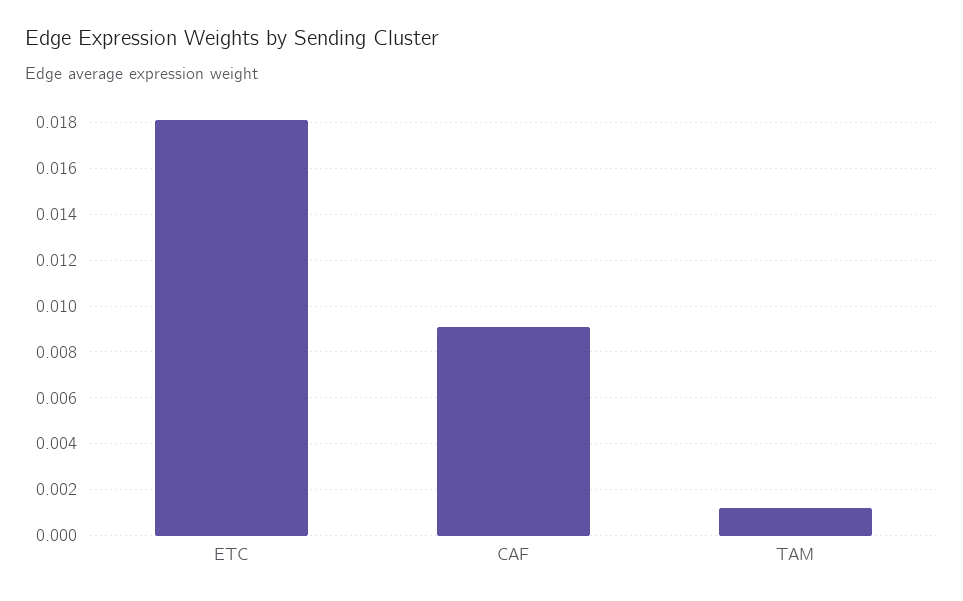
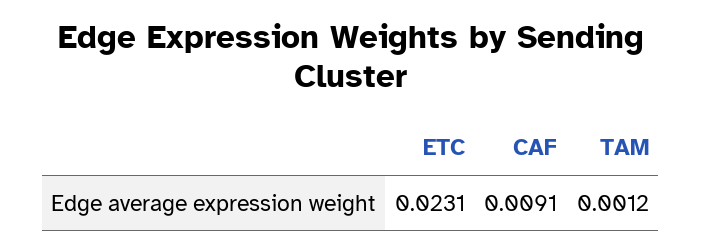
  {
-   "ETC": 0.018,
+   "ETC": 0.0231,
    "CAF": 0.0091,
    "TAM": 0.0012
  }

